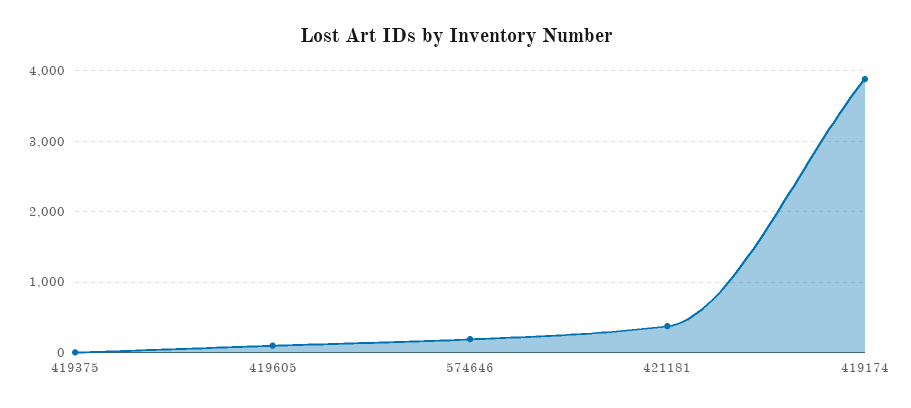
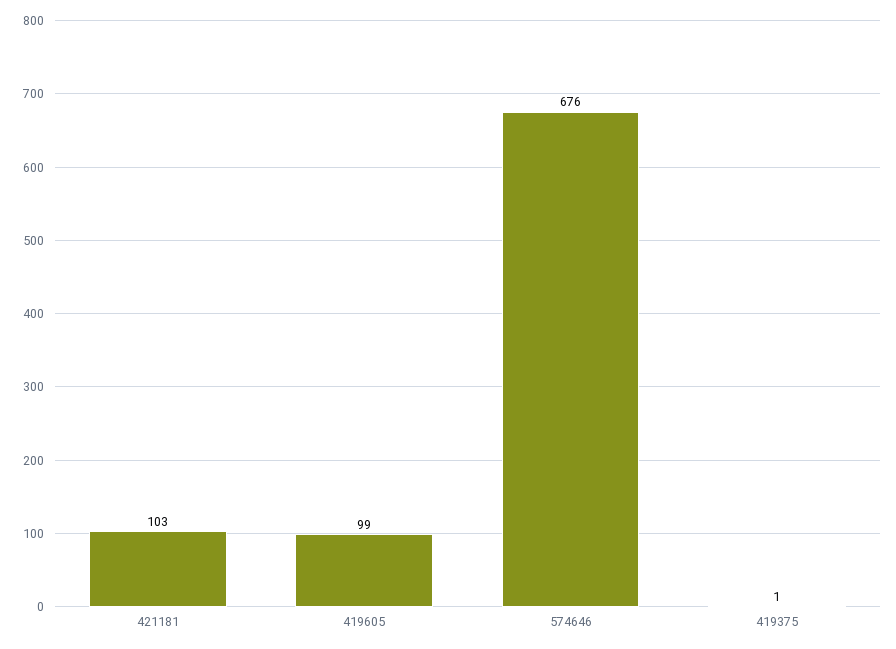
  {
    "419375": 1,
    "419605": 99,
-   "574646": 200,
+   "574646": 676,
-   "421181": 400,
+   "421181": 103
-   "419174": 3900
  }

